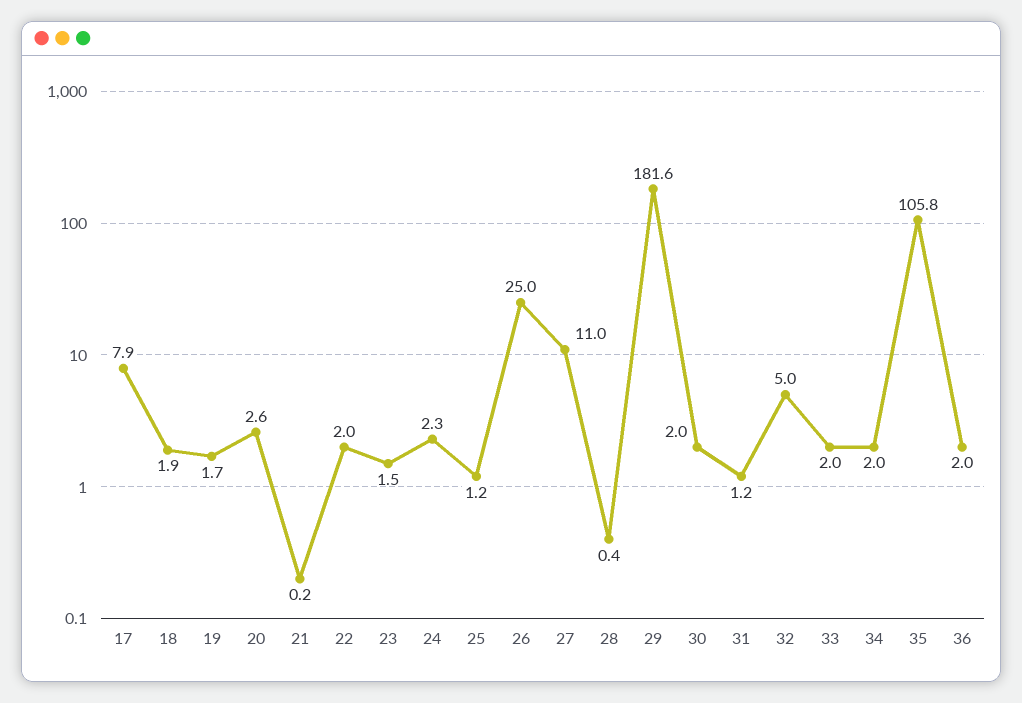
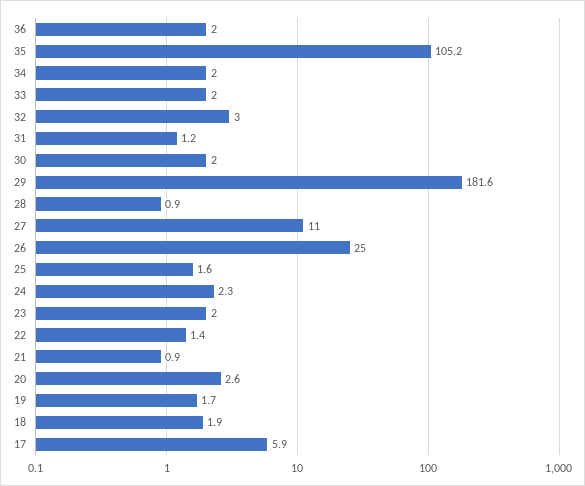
  {
-   "17": 7.9,
+   "17": 5.9,
    "18": 1.9,
    "19": 1.7,
    "20": 2.6,
-   "21": 0.2,
+   "21": 0.9,
-   "22": 2,
+   "22": 1.4,
-   "23": 1.5,
+   "23": 2,
    "24": 2.3,
-   "25": 1.2,
+   "25": 1.6,
    "26": 25,
    "27": 11,
-   "28": 0.4,
+   "28": 0.9,
    "29": 181.6,
    "30": 2,
    "31": 1.2,
-   "32": 5,
+   "32": 3,
    "33": 2,
    "34": 2,
-   "35": 105.8,
+   "35": 105.2,
    "36": 2
  }

